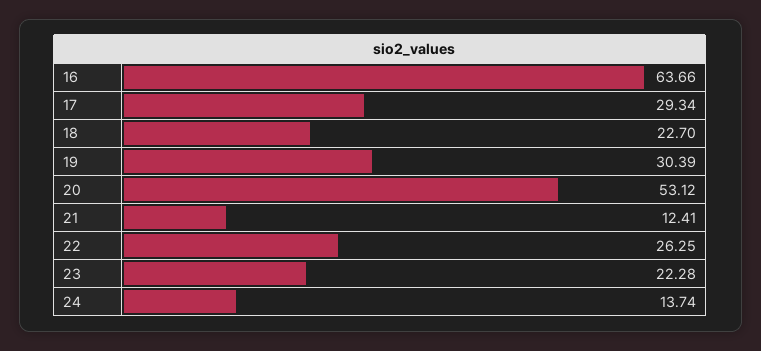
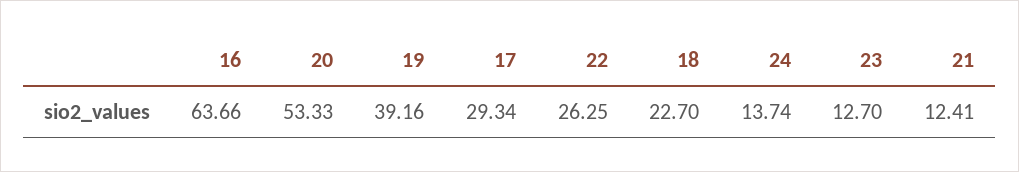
  {
    "16": 63.66,
    "17": 29.34,
    "18": 22.7,
-   "19": 30.39,
+   "19": 39.16,
-   "20": 53.12,
+   "20": 53.33,
    "21": 12.41,
    "22": 26.25,
-   "23": 22.28,
+   "23": 12.7,
    "24": 13.74
  }

